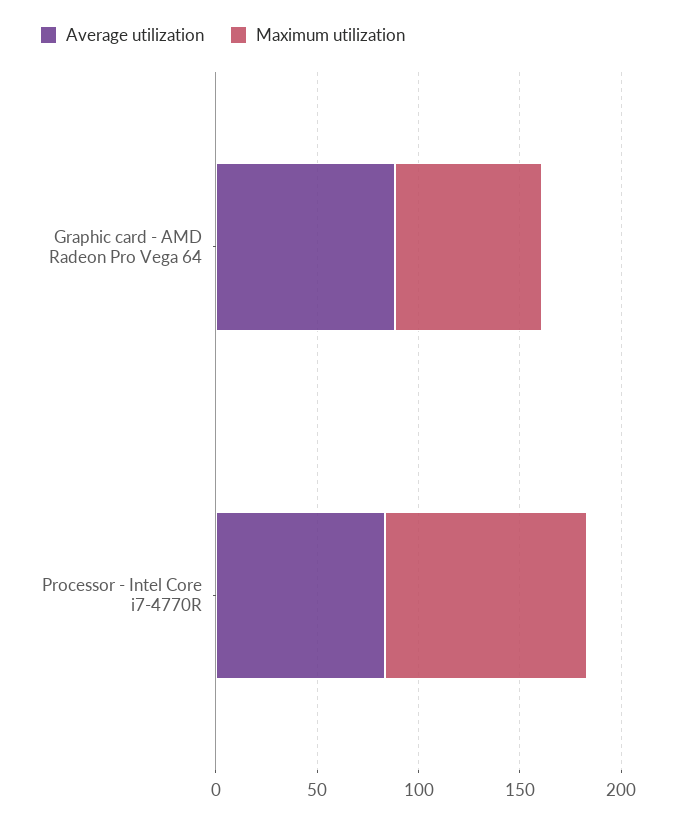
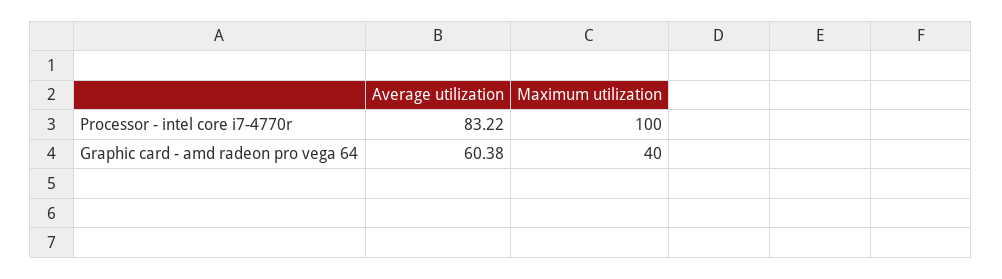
  {
    "Average utilization": {
-     "Graphic card - AMD Radeon Pro Vega 64": 90,
+     "Graphic card - AMD Radeon Pro Vega 64": 60.38,
      "Processor - Intel Core i7-4770R": 83.22
    },
    "Maximum utilization": {
-     "Graphic card - AMD Radeon Pro Vega 64": 70,
+     "Graphic card - AMD Radeon Pro Vega 64": 40,
      "Processor - Intel Core i7-4770R": 100
    }
  }

